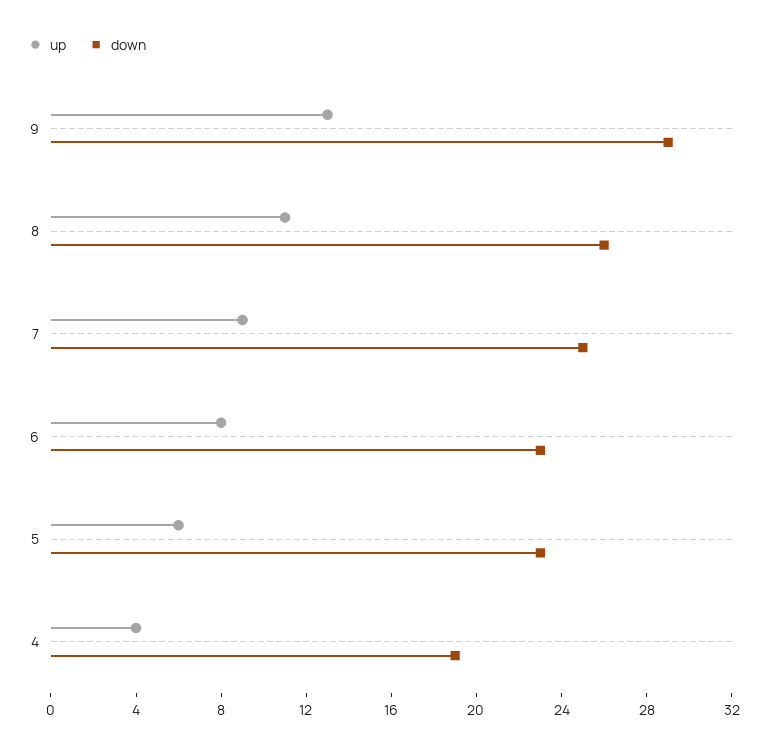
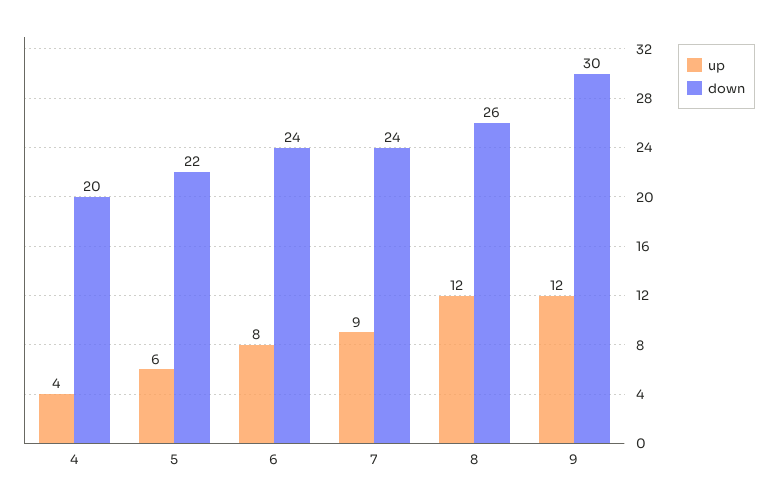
  {
    "up": {
-     "9": 13,
+     "9": 12,
-     "8": 11,
+     "8": 12,
      "7": 9,
      "6": 8,
      "5": 6,
      "4": 4
    },
    "down": {
-     "9": 29,
+     "9": 30,
      "8": 26,
-     "7": 25,
+     "7": 24,
-     "6": 23,
+     "6": 24,
-     "5": 23,
+     "5": 22,
-     "4": 19
+     "4": 20
    }
  }

